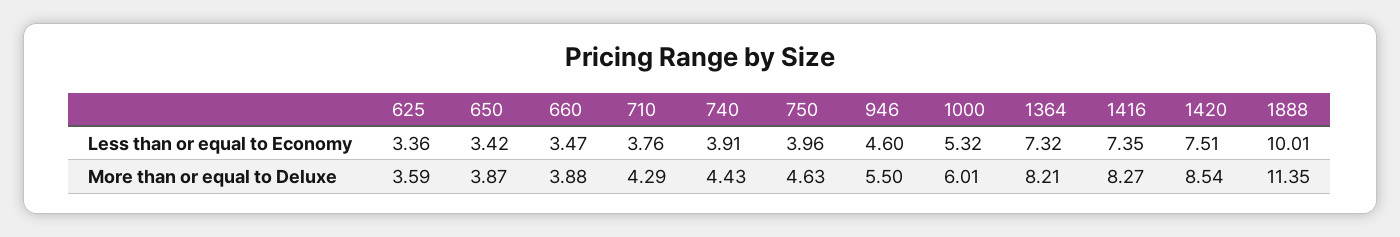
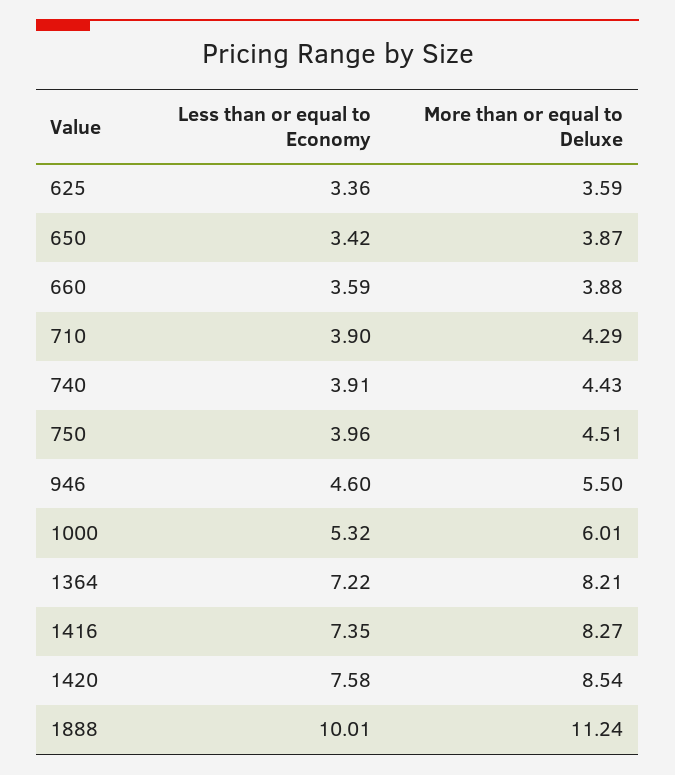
  {
    "625": {
      "Less than or equal to Economy": 3.36,
      "More than or equal to Deluxe": 3.59
    },
    "650": {
      "Less than or equal to Economy": 3.42,
      "More than or equal to Deluxe": 3.87
    },
    "660": {
-     "Less than or equal to Economy": 3.47,
+     "Less than or equal to Economy": 3.59,
      "More than or equal to Deluxe": 3.88
    },
    "710": {
-     "Less than or equal to Economy": 3.76,
+     "Less than or equal to Economy": 3.9,
      "More than or equal to Deluxe": 4.29
    },
    "740": {
      "Less than or equal to Economy": 3.91,
      "More than or equal to Deluxe": 4.43
    },
    "750": {
      "Less than or equal to Economy": 3.96,
-     "More than or equal to Deluxe": 4.63
+     "More than or equal to Deluxe": 4.51
    },
    "946": {
      "Less than or equal to Economy": 4.6,
      "More than or equal to Deluxe": 5.5
    },
    "1000": {
      "Less than or equal to Economy": 5.32,
      "More than or equal to Deluxe": 6.01
    },
    "1364": {
-     "Less than or equal to Economy": 7.32,
+     "Less than or equal to Economy": 7.22,
      "More than or equal to Deluxe": 8.21
    },
    "1416": {
      "Less than or equal to Economy": 7.35,
      "More than or equal to Deluxe": 8.27
    },
    "1420": {
-     "Less than or equal to Economy": 7.51,
+     "Less than or equal to Economy": 7.58,
      "More than or equal to Deluxe": 8.54
    },
    "1888": {
      "Less than or equal to Economy": 10.01,
-     "More than or equal to Deluxe": 11.35
+     "More than or equal to Deluxe": 11.24
    }
  }

